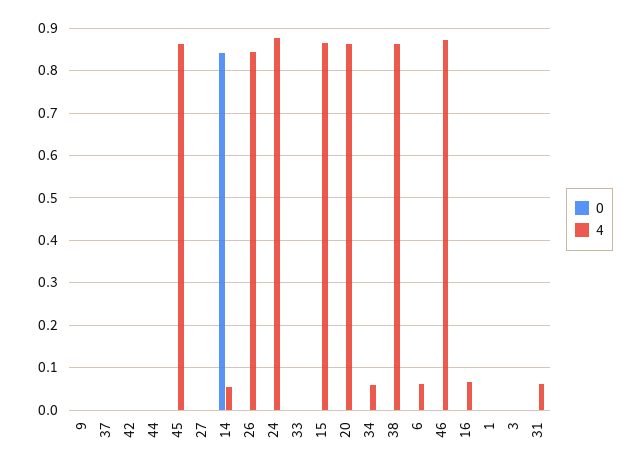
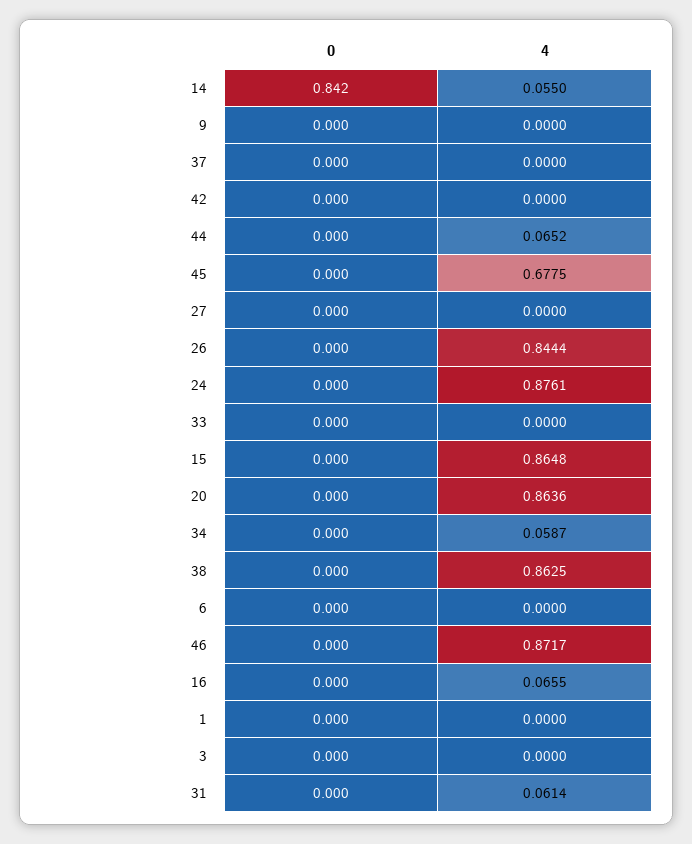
  {
    "0": {
      "9": 0,
      "37": 0,
      "42": 0,
      "44": 0,
      "45": 0,
      "27": 0,
      "14": 0.842,
      "26": 0,
      "24": 0,
      "33": 0,
      "15": 0,
      "20": 0,
      "34": 0,
      "38": 0,
      "6": 0,
      "46": 0,
      "16": 0,
      "1": 0,
      "3": 0,
      "31": 0
    },
    "4": {
      "9": 0,
      "37": 0,
      "42": 0,
-     "44": 0,
+     "44": 0.0652,
-     "45": 0.86,
+     "45": 0.6775,
      "27": 0,
      "14": 0.055,
      "26": 0.8444,
      "24": 0.8761,
      "33": 0,
      "15": 0.8648,
      "20": 0.8636,
      "34": 0.0587,
      "38": 0.8625,
-     "6": 0.06,
+     "6": 0,
      "46": 0.8717,
      "16": 0.0655,
      "1": 0,
      "3": 0,
      "31": 0.0614
    }
  }

